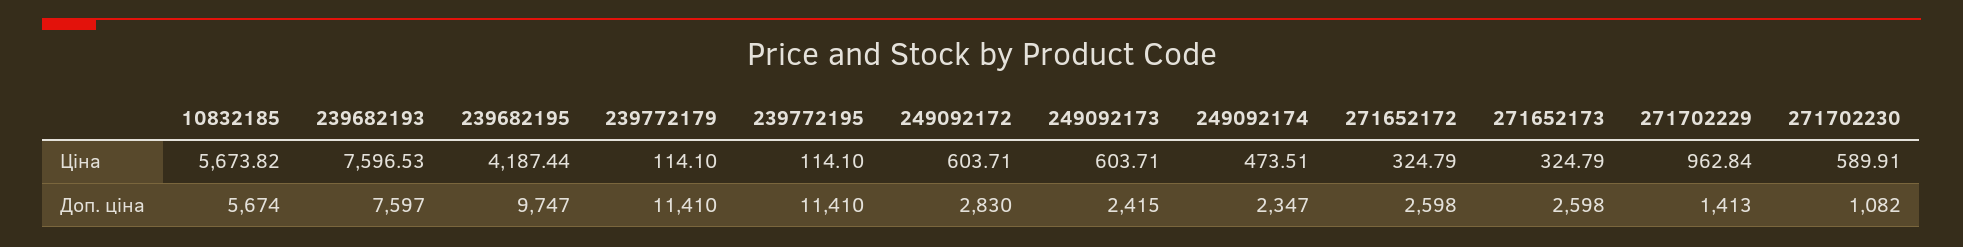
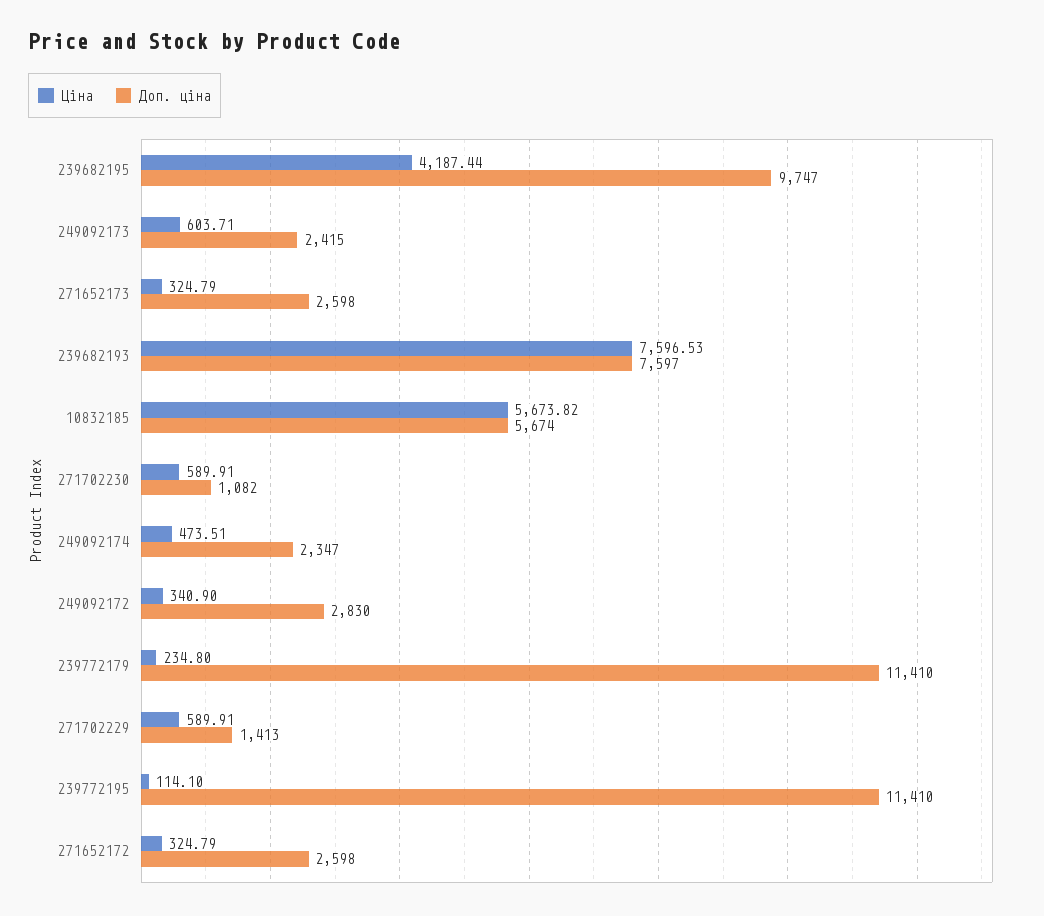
  {
    "Ціна": {
      "10832185": 5673.82,
      "239682193": 7596.53,
      "239682195": 4187.44,
-     "239772179": 114.1,
+     "239772179": 234.8,
      "239772195": 114.1,
-     "249092172": 603.71,
+     "249092172": 340.9,
      "249092173": 603.71,
      "249092174": 473.51,
      "271652172": 324.79,
      "271652173": 324.79,
-     "271702229": 962.84,
+     "271702229": 589.91,
      "271702230": 589.91
    },
    "Доп. ціна": {
      "10832185": 5674,
      "239682193": 7597,
      "239682195": 9747,
      "239772179": 11410,
      "239772195": 11410,
      "249092172": 2830,
      "249092173": 2415,
      "249092174": 2347,
      "271652172": 2598,
      "271652173": 2598,
      "271702229": 1413,
      "271702230": 1082
    }
  }

